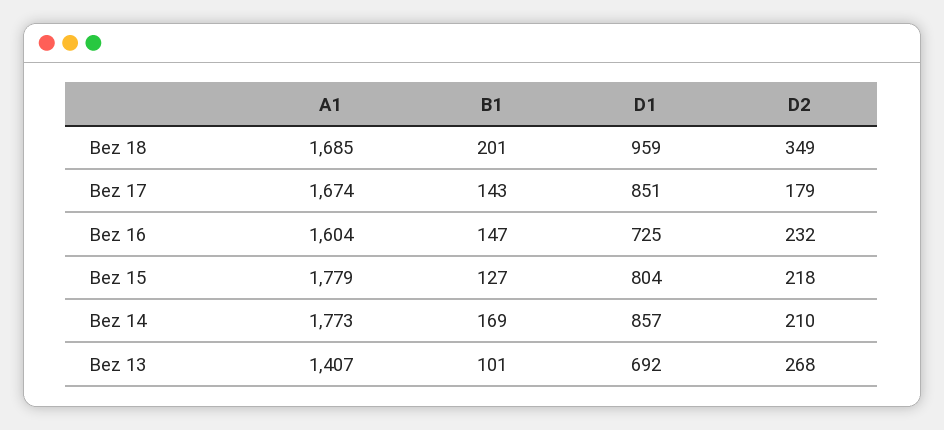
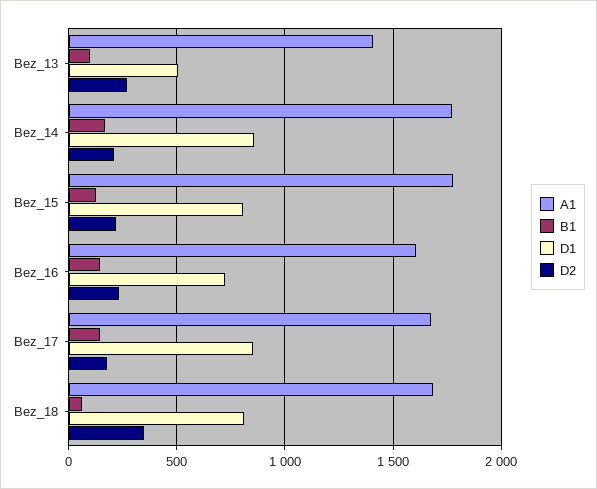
  {
    "A1": {
      "Bez 18": 1685,
      "Bez 17": 1674,
      "Bez 16": 1604,
      "Bez 15": 1779,
      "Bez 14": 1773,
      "Bez 13": 1407
    },
    "B1": {
-     "Bez 18": 201,
+     "Bez 18": 50,
      "Bez 17": 143,
      "Bez 16": 147,
      "Bez 15": 127,
      "Bez 14": 169,
      "Bez 13": 101
    },
    "D1": {
-     "Bez 18": 959,
+     "Bez 18": 800,
      "Bez 17": 851,
      "Bez 16": 725,
      "Bez 15": 804,
      "Bez 14": 857,
-     "Bez 13": 692
+     "Bez 13": 500
    },
    "D2": {
      "Bez 18": 349,
      "Bez 17": 179,
      "Bez 16": 232,
      "Bez 15": 218,
      "Bez 14": 210,
      "Bez 13": 268
    }
  }

